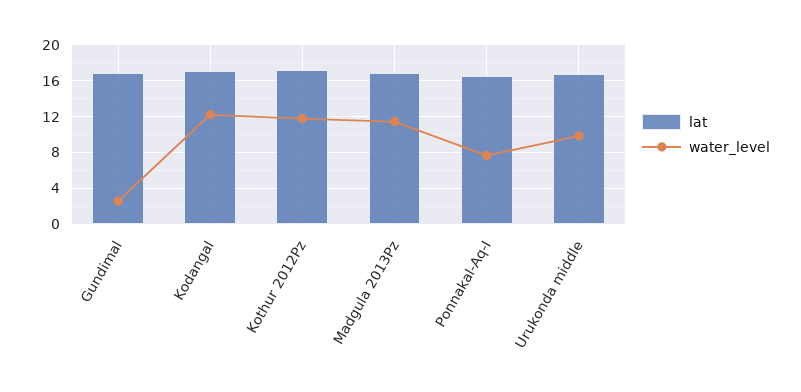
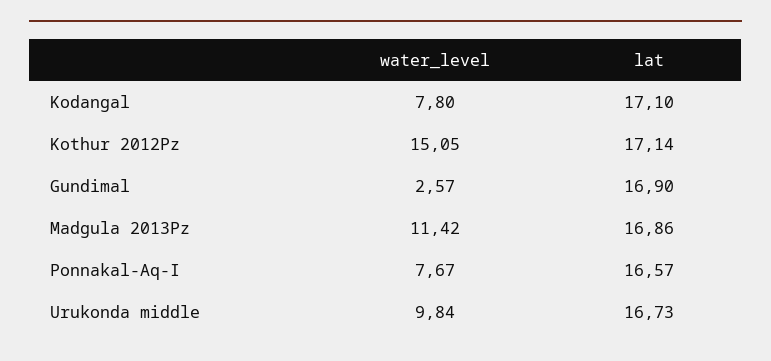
  {
    "lat": {
      "Gundimal": 16.9,
      "Kodangal": 17.1,
      "Kothur 2012Pz": 17.14,
      "Madgula 2013Pz": 16.86,
      "Ponnakal-Aq-I": 16.57,
      "Urukonda middle": 16.73
    },
    "water_level": {
      "Gundimal": 2.57,
-     "Kodangal": 12,
+     "Kodangal": 7.8,
-     "Kothur 2012Pz": 12,
+     "Kothur 2012Pz": 15.05,
      "Madgula 2013Pz": 11.42,
      "Ponnakal-Aq-I": 7.67,
      "Urukonda middle": 9.84
    }
  }

